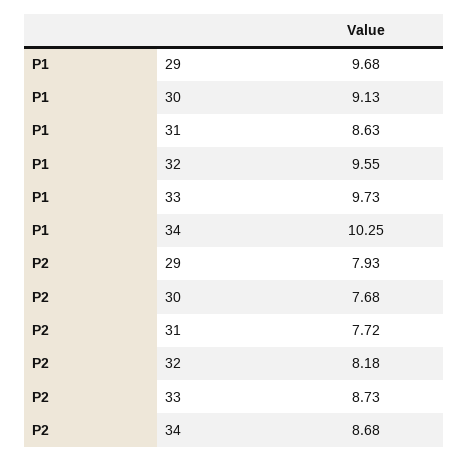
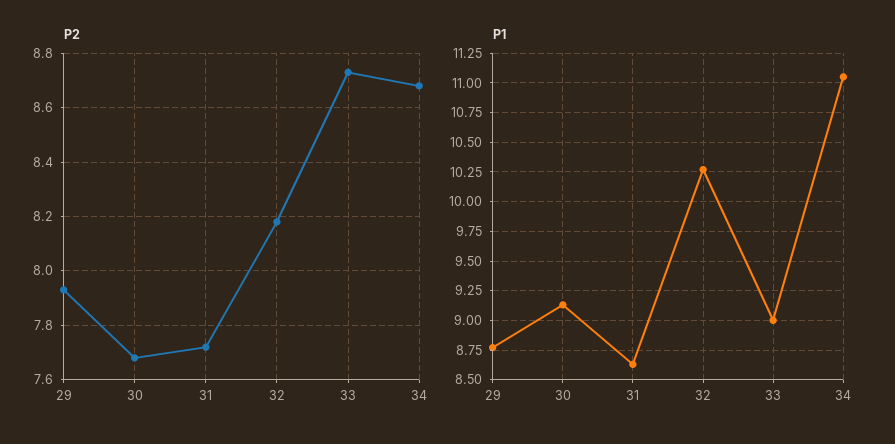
  {
    "P1": {
-     "29": 9.68,
+     "29": 8.75,
      "30": 9.13,
      "31": 8.63,
-     "32": 9.55,
+     "32": 10.25,
-     "33": 9.73,
+     "33": 9,
-     "34": 10.25
+     "34": 11
    },
    "P2": {
      "29": 7.93,
      "30": 7.68,
      "31": 7.72,
      "32": 8.18,
      "33": 8.73,
      "34": 8.68
    }
  }

